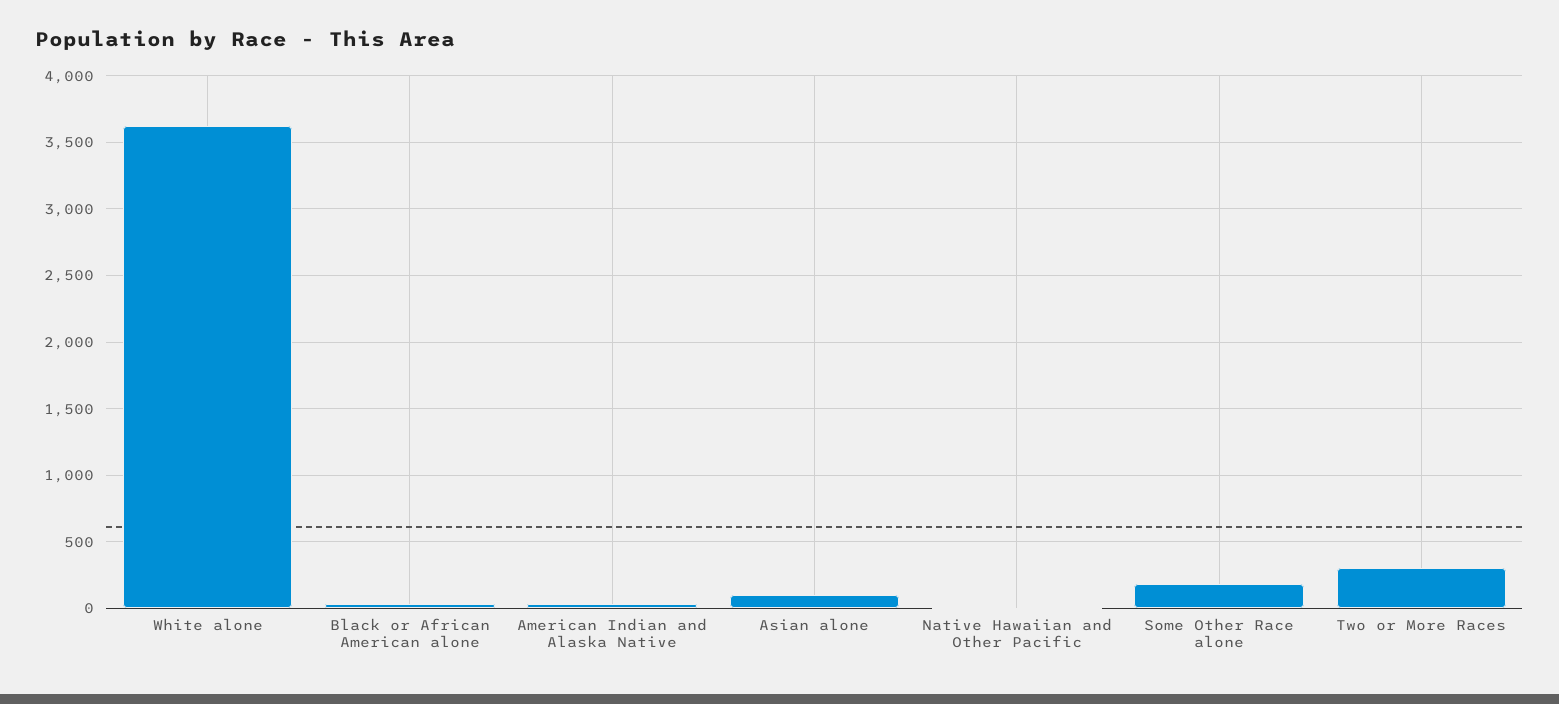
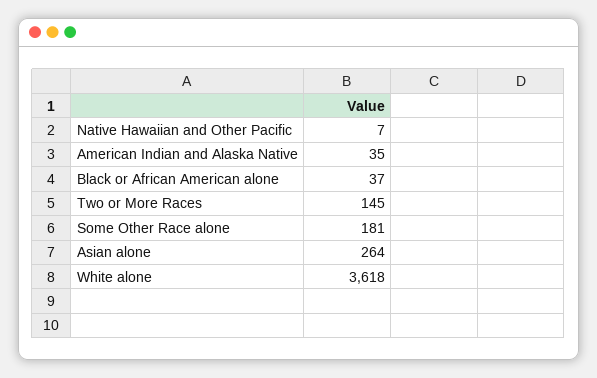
  {
    "White alone": 3618,
    "Black or African American alone": 37,
    "American Indian and Alaska Native": 35,
-   "Asian alone": 100,
+   "Asian alone": 264,
    "Native Hawaiian and Other Pacific": 7,
    "Some Other Race alone": 181,
-   "Two or More Races": 300
+   "Two or More Races": 145
  }

